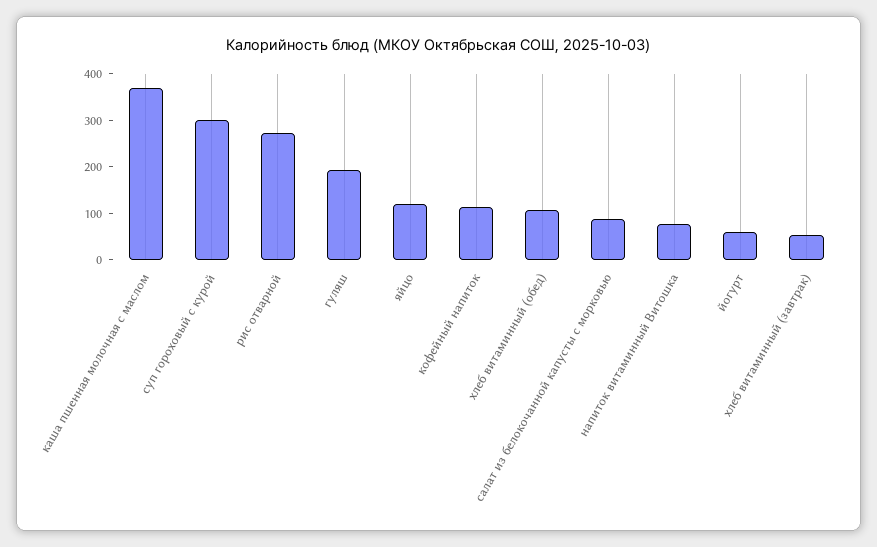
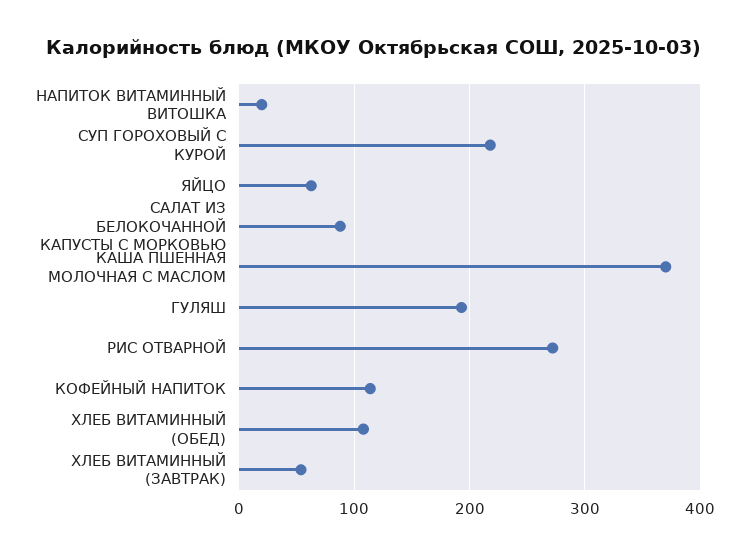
  {
    "каша пшенная молочная с маслом": 370,
-   "суп гороховый с курой": 300,
+   "суп гороховый с курой": 220,
    "рис отварной": 270,
    "гуляш": 190,
-   "яйцо": 120,
+   "яйцо": 60,
    "кофейный напиток": 110,
    "хлеб витаминный (обед)": 110,
    "салат из белокочанной капусты с морковью": 90,
-   "напиток витаминный Витошка": 80,
+   "напиток витаминный Витошка": 20,
-   "йогурт": 60,
    "хлеб витаминный (завтрак)": 50
  }

